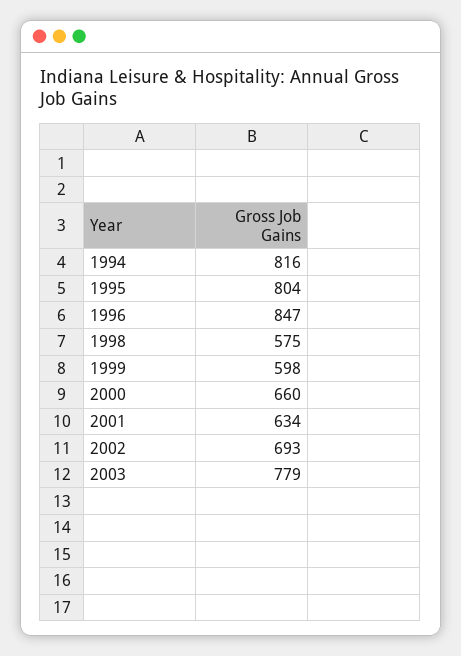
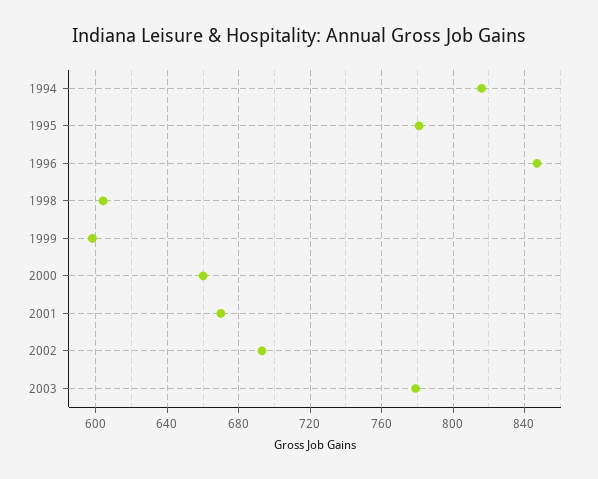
  {
    "1994": 816,
-   "1995": 804,
+   "1995": 780,
    "1996": 847,
-   "1998": 575,
+   "1998": 605,
    "1999": 598,
    "2000": 660,
-   "2001": 634,
+   "2001": 670,
    "2002": 693,
    "2003": 779
  }

